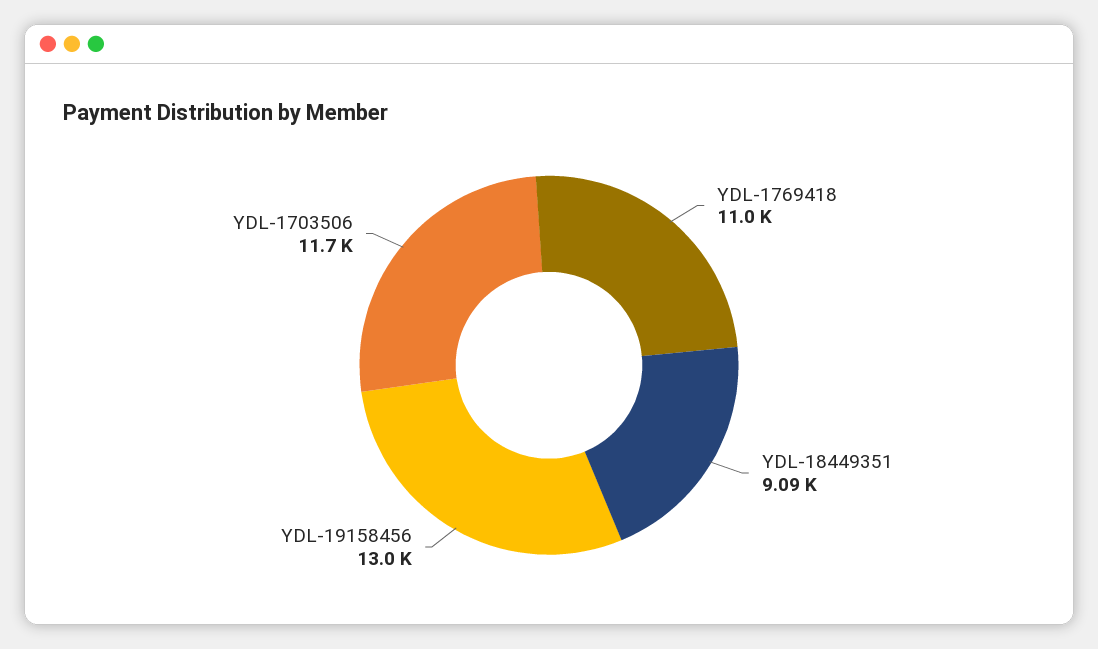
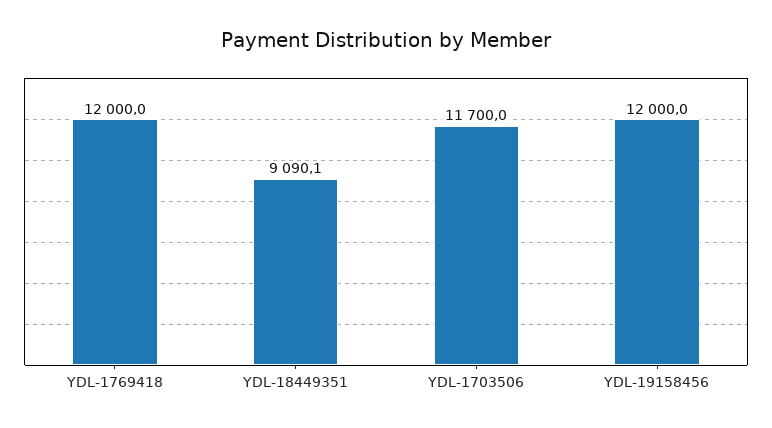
  {
-   "YDL-1769418": 11000,
+   "YDL-1769418": 12000,
    "YDL-18449351": 9090.1,
-   "YDL-19158456": 13000,
+   "YDL-19158456": 12000,
    "YDL-1703506": 11700
  }

